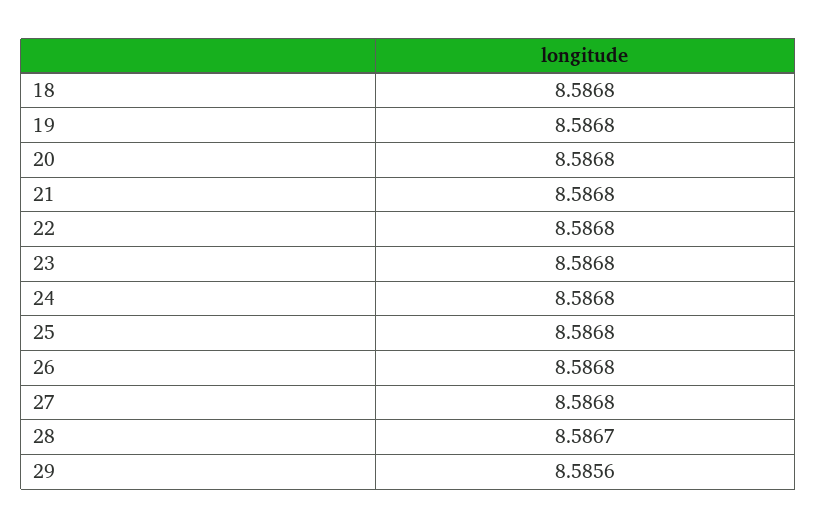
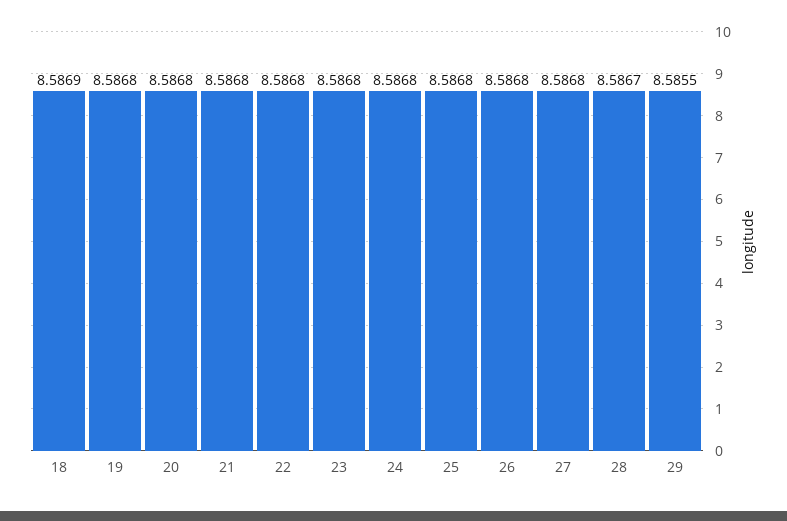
  {
-   "18": 8.5868,
+   "18": 8.5869,
    "19": 8.5868,
    "20": 8.5868,
    "21": 8.5868,
    "22": 8.5868,
    "23": 8.5868,
    "24": 8.5868,
    "25": 8.5868,
    "26": 8.5868,
    "27": 8.5868,
    "28": 8.5867,
-   "29": 8.5856
+   "29": 8.5855
  }

